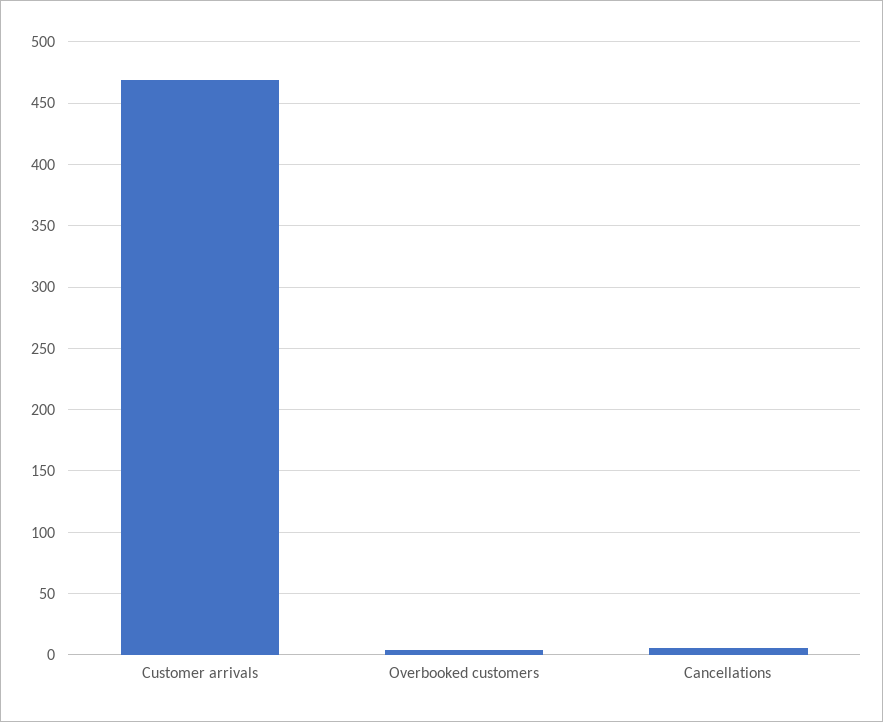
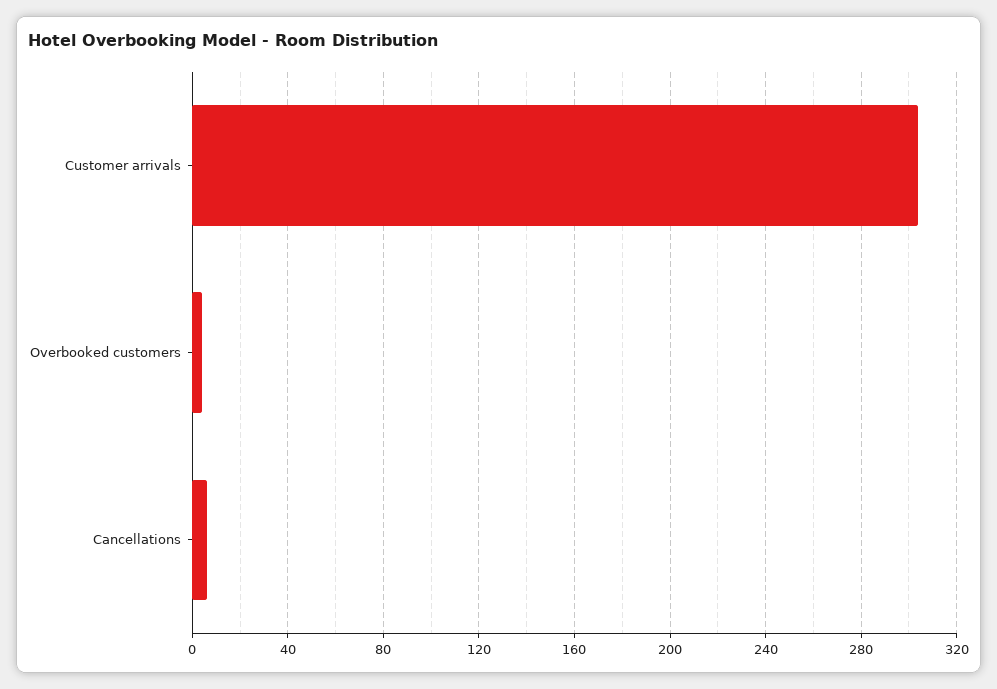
  {
-   "Customer arrivals": 470,
+   "Customer arrivals": 305,
    "Overbooked customers": 5,
    "Cancellations": 5
  }

